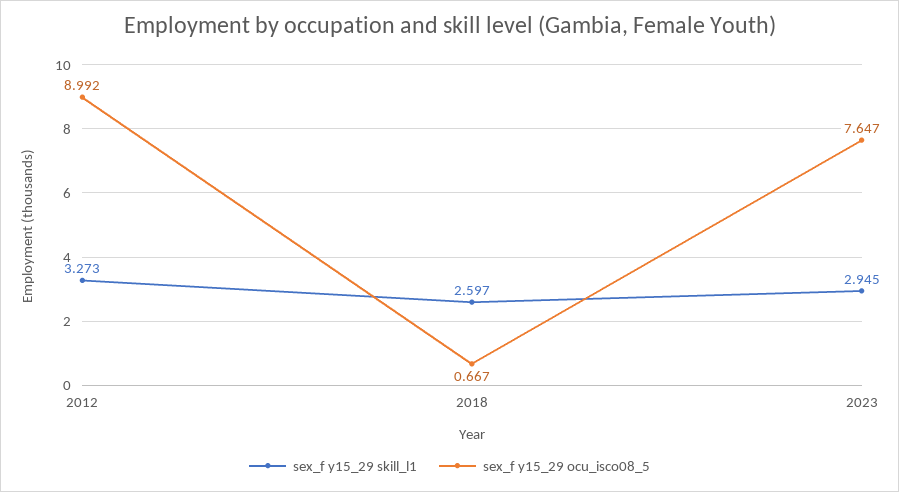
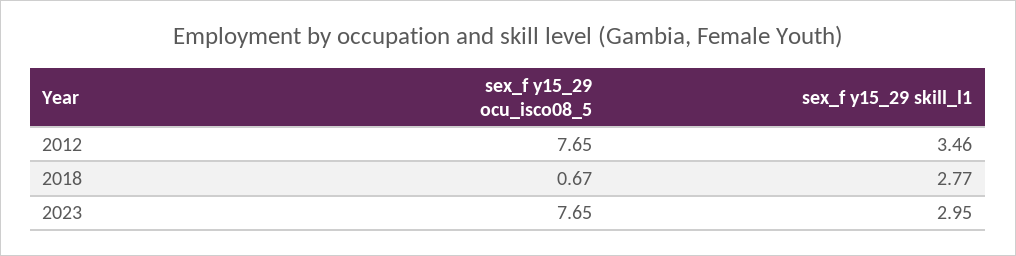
  {
    "sex_f y15_29 skill_l1": {
-     "2012": 3.273,
+     "2012": 3.46,
-     "2018": 2.597,
+     "2018": 2.77,
      "2023": 2.945
    },
    "sex_f y15_29 ocu_isco08_5": {
-     "2012": 8.992,
+     "2012": 7.65,
      "2018": 0.667,
      "2023": 7.647
    }
  }

